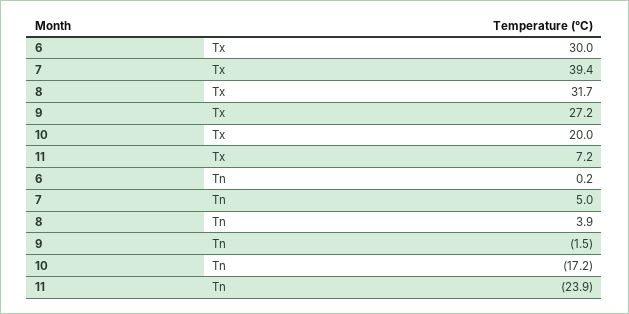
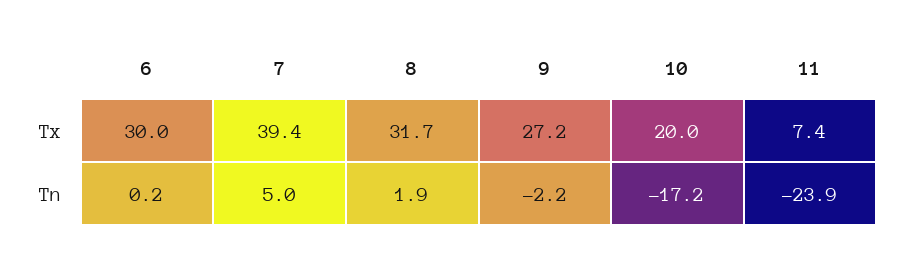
  {
    "6": {
      "Tx": 30,
      "Tn": 0.2
    },
    "7": {
      "Tx": 39.4,
      "Tn": 5
    },
    "8": {
      "Tx": 31.7,
-     "Tn": 3.9
+     "Tn": 1.9
    },
    "9": {
      "Tx": 27.2,
-     "Tn": -1.5
+     "Tn": -2.2
    },
    "10": {
      "Tx": 20,
      "Tn": -17.2
    },
    "11": {
-     "Tx": 7.2,
+     "Tx": 7.4,
      "Tn": -23.9
    }
  }

